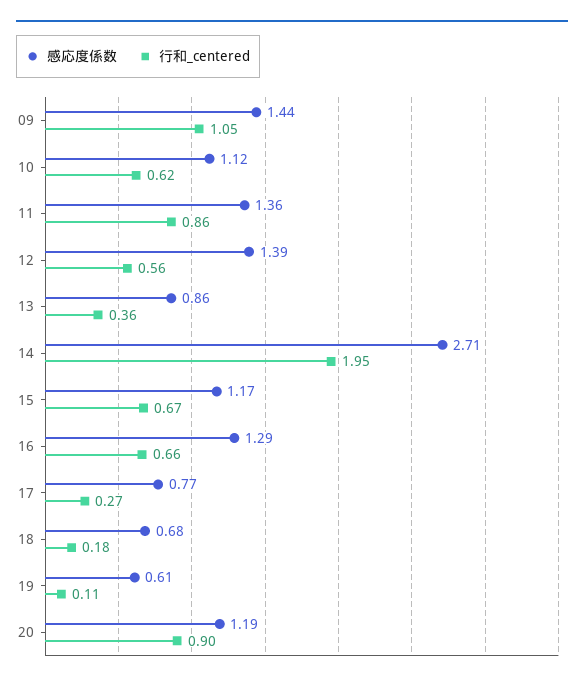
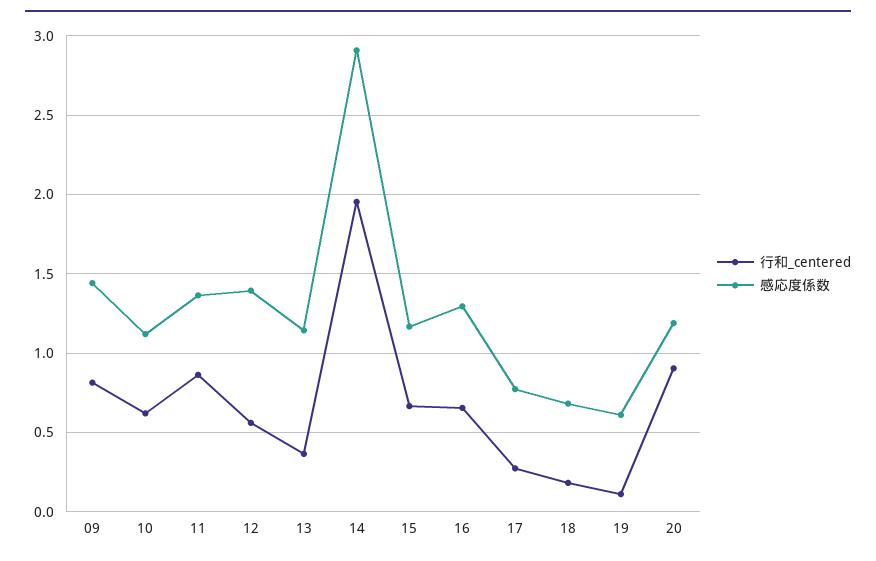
  {
    "感応度係数": {
      "09": 1.44,
      "10": 1.12,
      "11": 1.36,
      "12": 1.39,
-     "13": 0.86,
+     "13": 1.15,
-     "14": 2.71,
+     "14": 2.9,
      "15": 1.17,
      "16": 1.29,
      "17": 0.77,
      "18": 0.68,
      "19": 0.61,
      "20": 1.19
    },
    "行和_centered": {
-     "09": 1.05,
+     "09": 0.8,
      "10": 0.62,
      "11": 0.86,
      "12": 0.56,
      "13": 0.36,
      "14": 1.95,
      "15": 0.67,
      "16": 0.66,
      "17": 0.27,
      "18": 0.18,
      "19": 0.11,
      "20": 0.9
    }
  }

